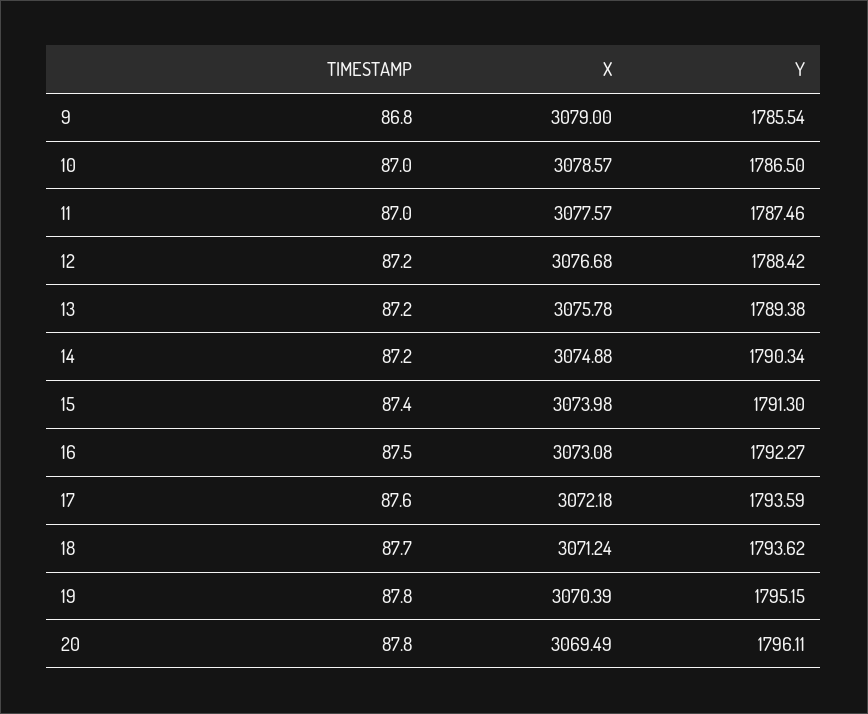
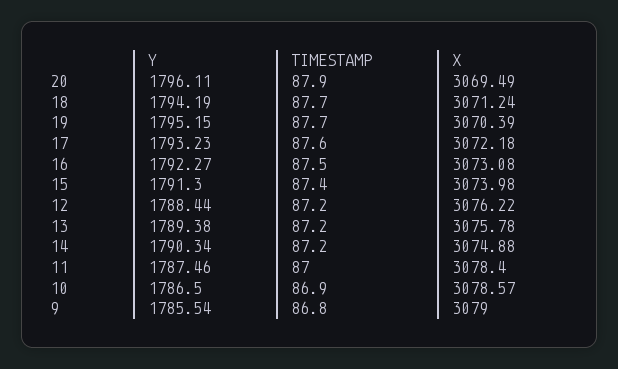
  {
    "TIMESTAMP": {
      "9": 86.8,
-     "10": 87,
+     "10": 86.9,
      "11": 87,
      "12": 87.2,
      "13": 87.2,
      "14": 87.2,
      "15": 87.4,
      "16": 87.5,
      "17": 87.6,
      "18": 87.7,
-     "19": 87.8,
+     "19": 87.7,
-     "20": 87.8
+     "20": 87.9
    },
    "X": {
      "9": 3079,
      "10": 3078.57,
-     "11": 3077.57,
+     "11": 3078.4,
-     "12": 3076.68,
+     "12": 3076.22,
      "13": 3075.78,
      "14": 3074.88,
      "15": 3073.98,
      "16": 3073.08,
      "17": 3072.18,
      "18": 3071.24,
      "19": 3070.39,
      "20": 3069.49
    },
    "Y": {
      "9": 1785.54,
      "10": 1786.5,
      "11": 1787.46,
-     "12": 1788.42,
+     "12": 1788.44,
      "13": 1789.38,
      "14": 1790.34,
      "15": 1791.3,
      "16": 1792.27,
-     "17": 1793.59,
+     "17": 1793.23,
-     "18": 1793.62,
+     "18": 1794.19,
      "19": 1795.15,
      "20": 1796.11
    }
  }

